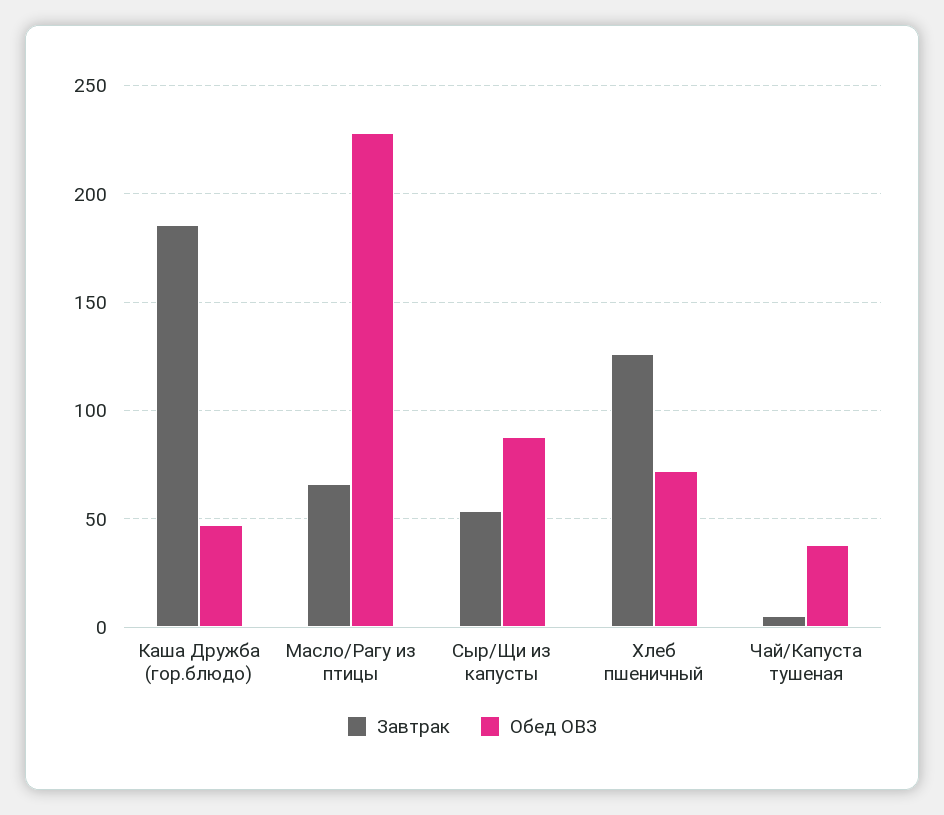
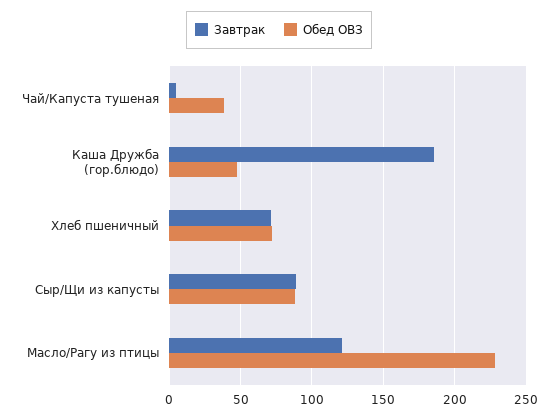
  {
    "Завтрак": {
      "Каша Дружба (гор.блюдо)": 185,
-     "Масло/Рагу из птицы": 65,
+     "Масло/Рагу из птицы": 120,
-     "Сыр/Щи из капусты": 55,
+     "Сыр/Щи из капусты": 90,
-     "Хлеб пшеничный": 125,
+     "Хлеб пшеничный": 70,
      "Чай/Капуста тушеная": 5
    },
    "Обед ОВЗ": {
      "Каша Дружба (гор.блюдо)": 45,
      "Масло/Рагу из птицы": 230,
      "Сыр/Щи из капусты": 90,
      "Хлеб пшеничный": 70,
      "Чай/Капуста тушеная": 40
    }
  }

